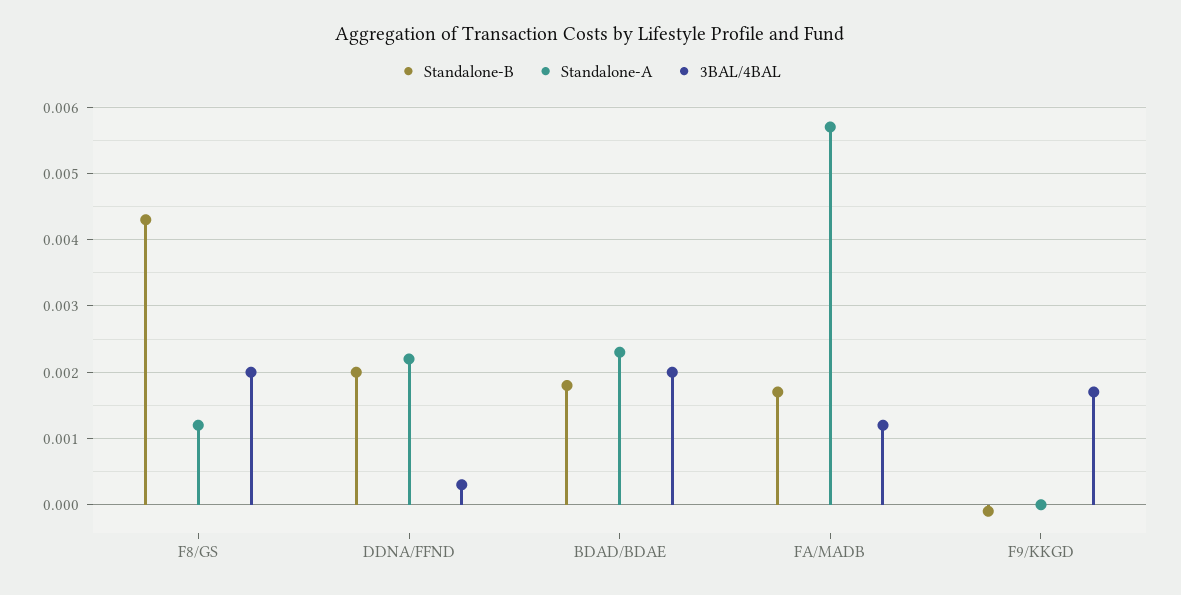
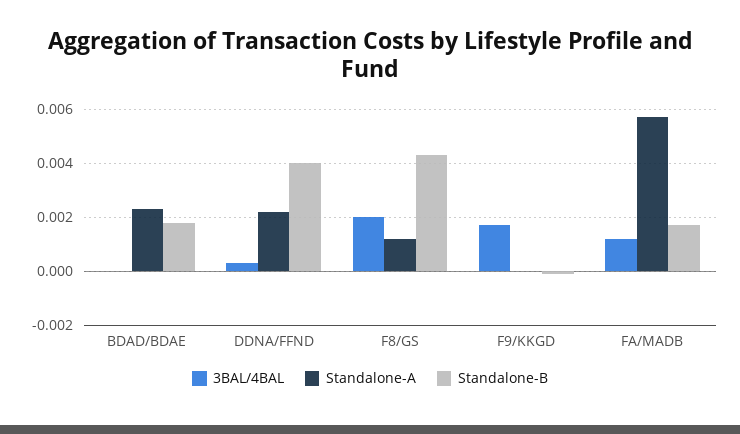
  {
    "Standalone-B": {
      "F8/GS": 0.0043,
-     "DDNA/FFND": 0.002,
+     "DDNA/FFND": 0.004,
      "BDAD/BDAE": 0.0018,
      "FA/MADB": 0.0017,
      "F9/KKGD": -0.0001
    },
    "Standalone-A": {
      "F8/GS": 0.0012,
      "DDNA/FFND": 0.0022,
      "BDAD/BDAE": 0.0023,
      "FA/MADB": 0.0057,
      "F9/KKGD": 0
    },
    "3BAL/4BAL": {
      "F8/GS": 0.002,
      "DDNA/FFND": 0.0003,
-     "BDAD/BDAE": 0.002,
+     "BDAD/BDAE": 0,
      "FA/MADB": 0.0012,
      "F9/KKGD": 0.0017
    }
  }

